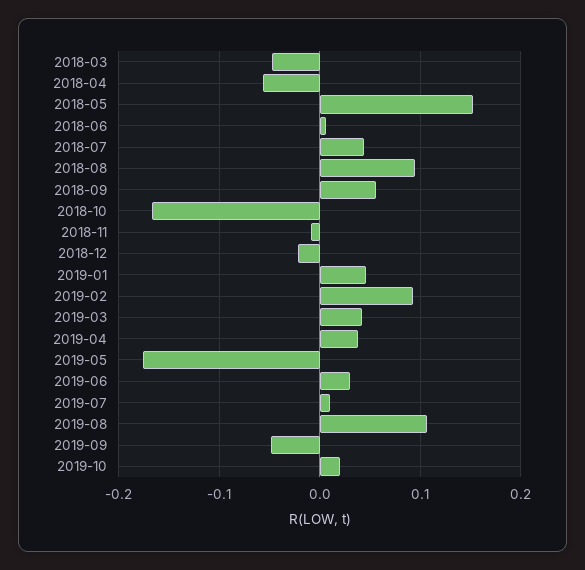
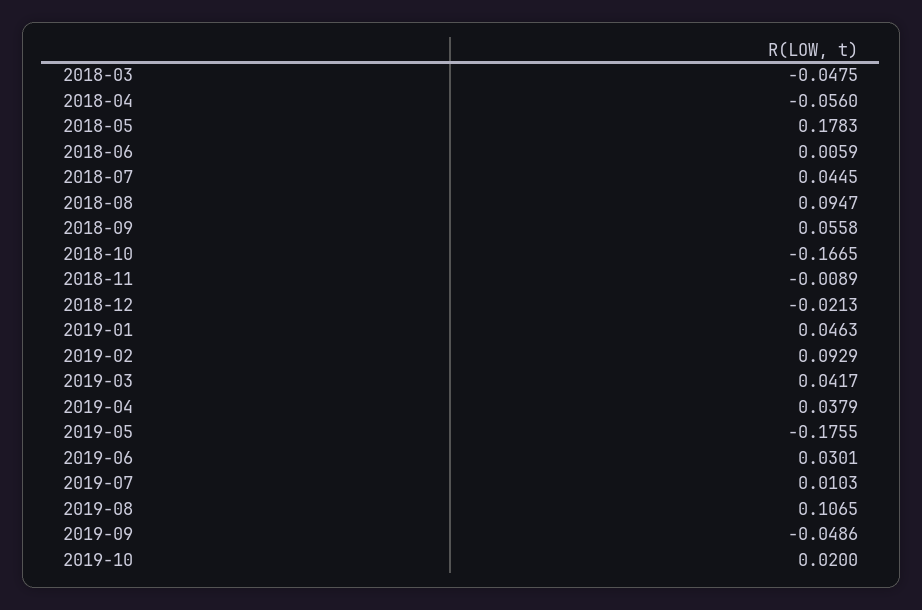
  {
    "2018-03": -0.0475,
    "2018-04": -0.056,
-   "2018-05": 0.15,
+   "2018-05": 0.1783,
    "2018-06": 0.0059,
    "2018-07": 0.0445,
    "2018-08": 0.0947,
    "2018-09": 0.0558,
    "2018-10": -0.1665,
    "2018-11": -0.0089,
    "2018-12": -0.0213,
    "2019-01": 0.0463,
    "2019-02": 0.0929,
    "2019-03": 0.0417,
    "2019-04": 0.0379,
    "2019-05": -0.1755,
    "2019-06": 0.0301,
    "2019-07": 0.0103,
    "2019-08": 0.1065,
    "2019-09": -0.0486,
    "2019-10": 0.02
  }

